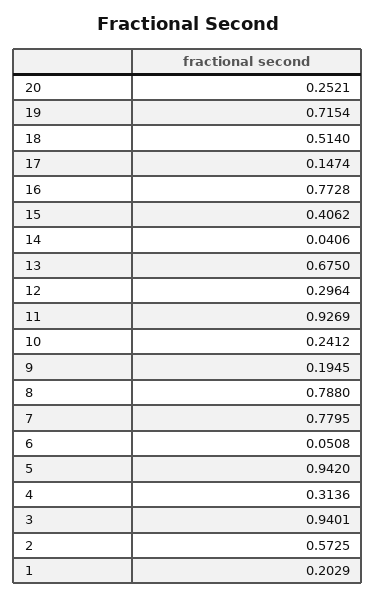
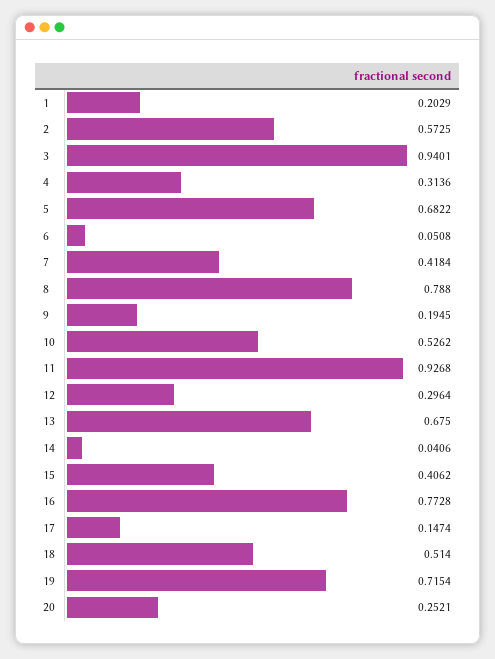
  {
    "20": 0.2521,
    "19": 0.7154,
    "18": 0.514,
    "17": 0.1474,
    "16": 0.7728,
    "15": 0.4062,
    "14": 0.0406,
    "13": 0.675,
    "12": 0.2964,
-   "11": 0.9269,
+   "11": 0.9268,
-   "10": 0.2412,
+   "10": 0.5262,
    "9": 0.1945,
    "8": 0.788,
-   "7": 0.7795,
+   "7": 0.4184,
    "6": 0.0508,
-   "5": 0.942,
+   "5": 0.6822,
    "4": 0.3136,
    "3": 0.9401,
    "2": 0.5725,
    "1": 0.2029
  }

